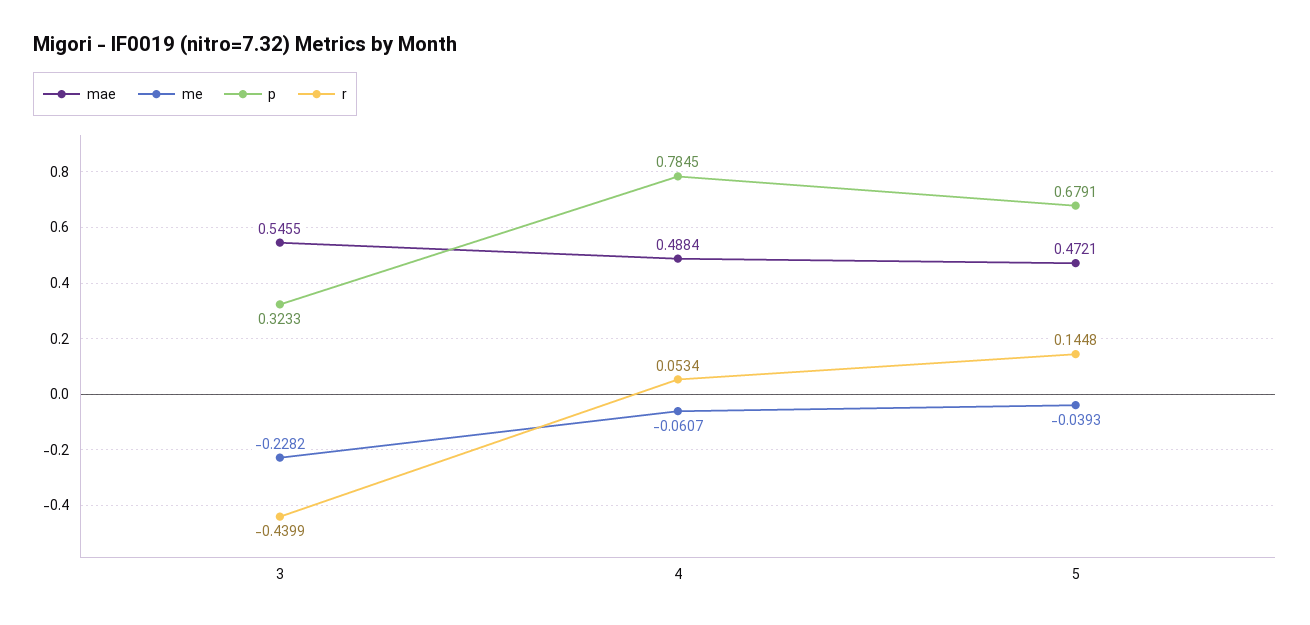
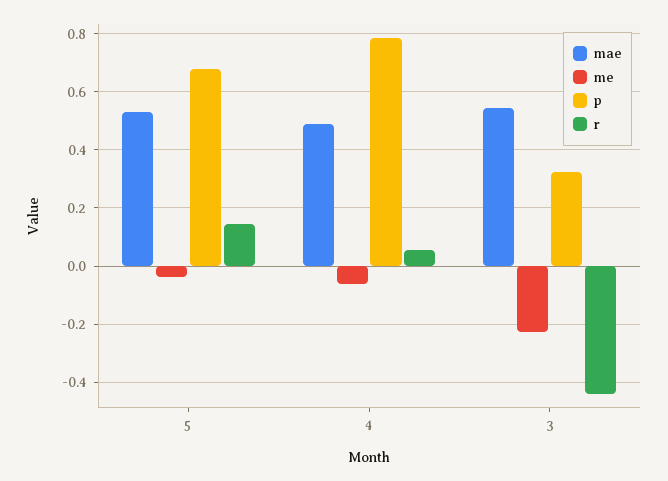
  {
    "mae": {
      "3": 0.5455,
      "4": 0.4884,
-     "5": 0.4721
+     "5": 0.525
    },
    "me": {
      "3": -0.2282,
      "4": -0.0607,
      "5": -0.0393
    },
    "p": {
      "3": 0.3233,
      "4": 0.7845,
      "5": 0.6791
    },
    "r": {
      "3": -0.4399,
      "4": 0.0534,
      "5": 0.1448
    }
  }

